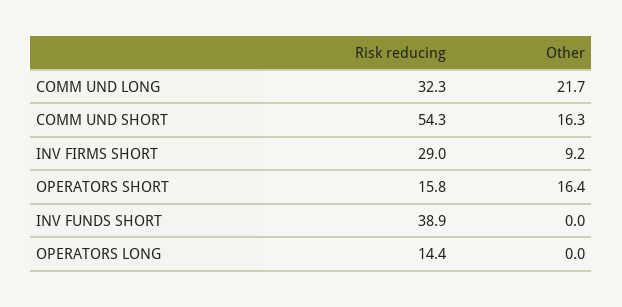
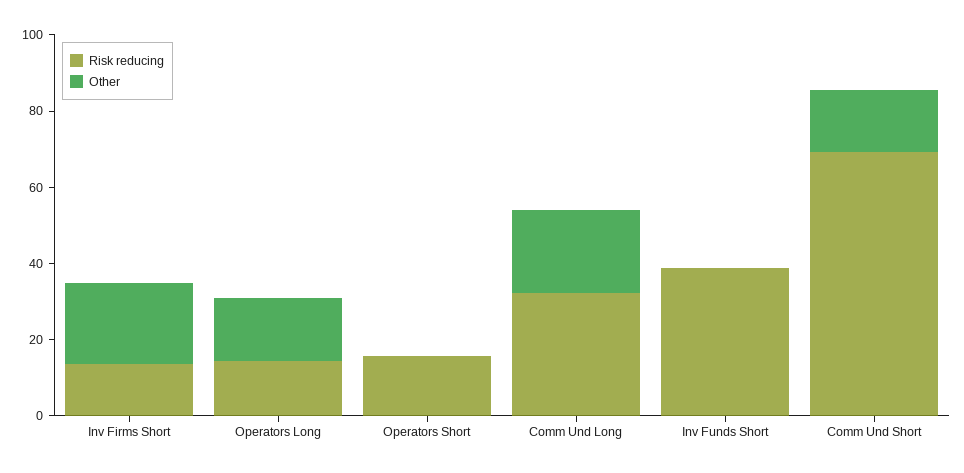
  {
    "Risk reducing": {
      "COMM UND LONG": 32.3,
-     "COMM UND SHORT": 54.3,
+     "COMM UND SHORT": 70,
-     "INV FIRMS SHORT": 29,
+     "INV FIRMS SHORT": 15,
      "OPERATORS SHORT": 15.8,
      "INV FUNDS SHORT": 38.9,
      "OPERATORS LONG": 14.4
    },
    "Other": {
      "COMM UND LONG": 21.7,
      "COMM UND SHORT": 16.3,
-     "INV FIRMS SHORT": 9.2,
+     "INV FIRMS SHORT": 20,
-     "OPERATORS SHORT": 16.4,
+     "OPERATORS SHORT": 0,
      "INV FUNDS SHORT": 0,
-     "OPERATORS LONG": 0
+     "OPERATORS LONG": 15
    }
  }

